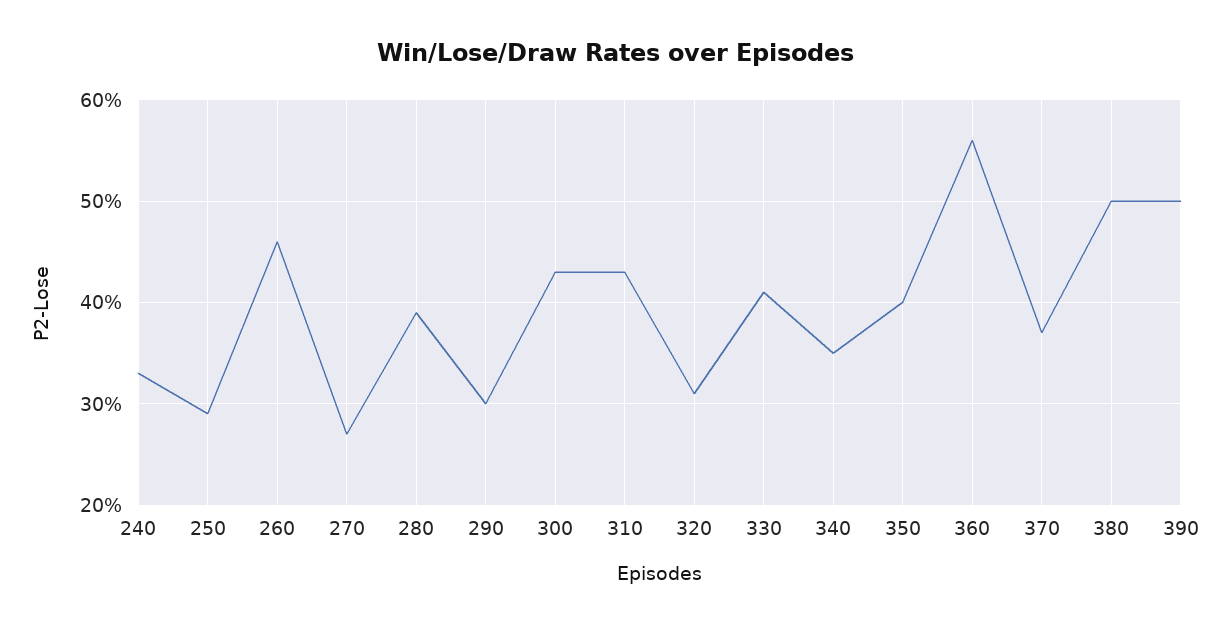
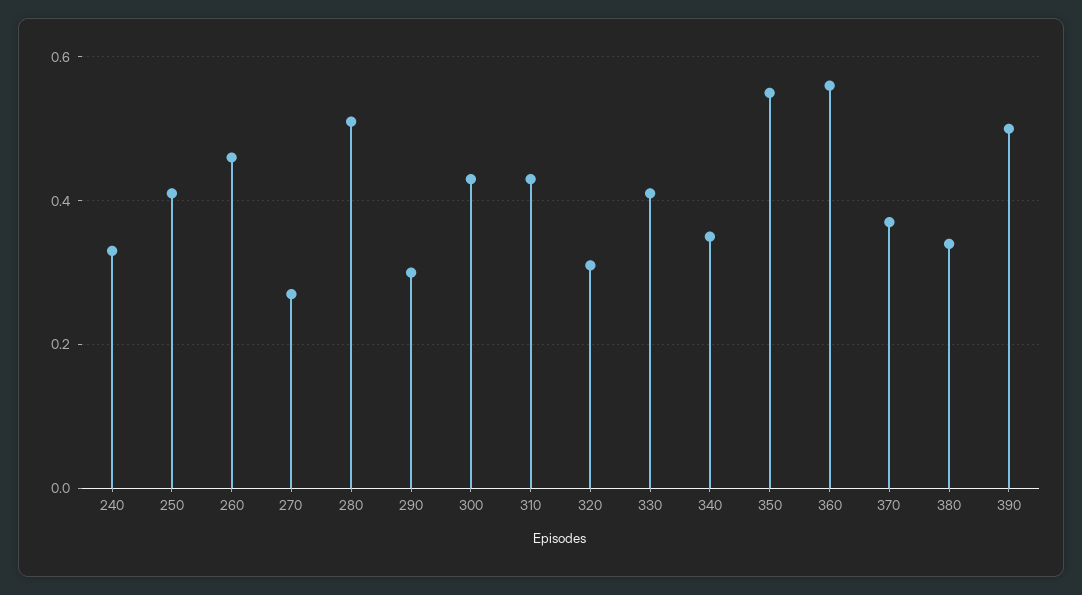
  {
    "240": 0.33,
-   "250": 0.29,
+   "250": 0.4,
    "260": 0.46,
    "270": 0.27,
-   "280": 0.39,
+   "280": 0.5,
    "290": 0.3,
    "300": 0.43,
    "310": 0.43,
    "320": 0.31,
    "330": 0.41,
    "340": 0.35,
-   "350": 0.4,
+   "350": 0.55,
    "360": 0.56,
    "370": 0.37,
-   "380": 0.5,
+   "380": 0.35,
    "390": 0.5
  }

